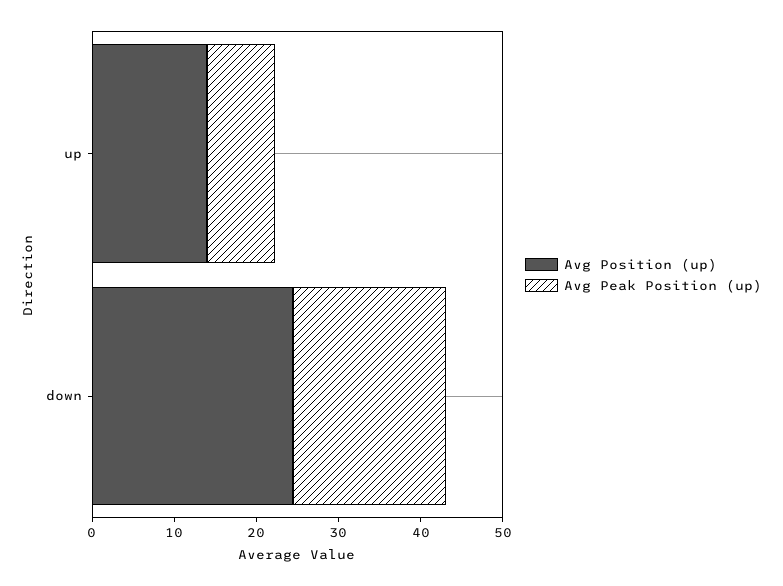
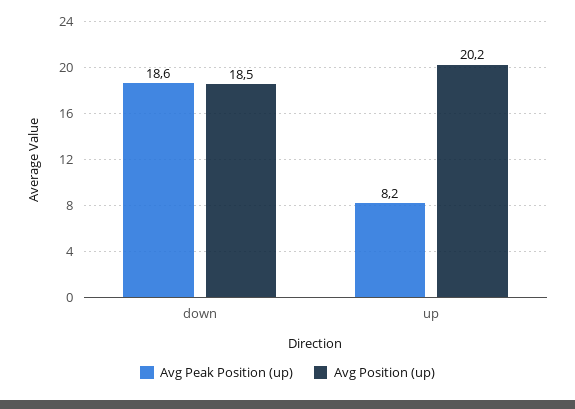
  {
    "Avg Position (up)": {
-     "up": 14,
+     "up": 20.2,
-     "down": 24
+     "down": 18.5
    },
    "Avg Peak Position (up)": {
      "up": 8.2,
      "down": 18.6
    }
  }

